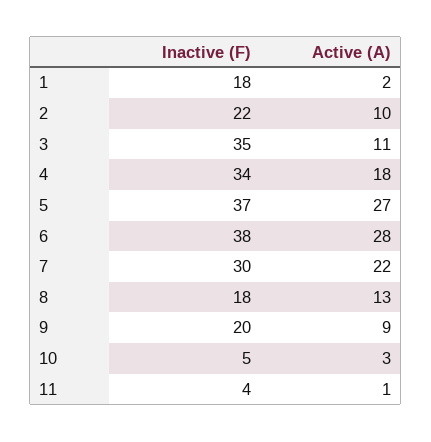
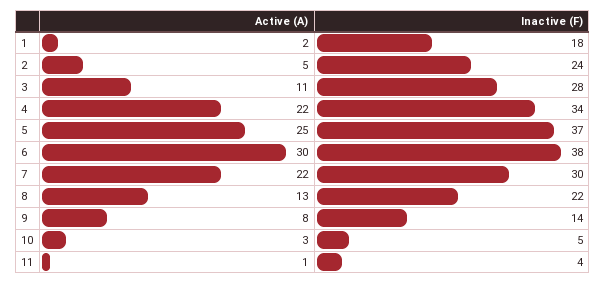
  {
    "Inactive (F)": {
      "1": 18,
-     "2": 22,
+     "2": 24,
-     "3": 35,
+     "3": 28,
      "4": 34,
      "5": 37,
      "6": 38,
      "7": 30,
-     "8": 18,
+     "8": 22,
-     "9": 20,
+     "9": 14,
      "10": 5,
      "11": 4
    },
    "Active (A)": {
      "1": 2,
-     "2": 10,
+     "2": 5,
      "3": 11,
-     "4": 18,
+     "4": 22,
-     "5": 27,
+     "5": 25,
-     "6": 28,
+     "6": 30,
      "7": 22,
      "8": 13,
-     "9": 9,
+     "9": 8,
      "10": 3,
      "11": 1
    }
  }

